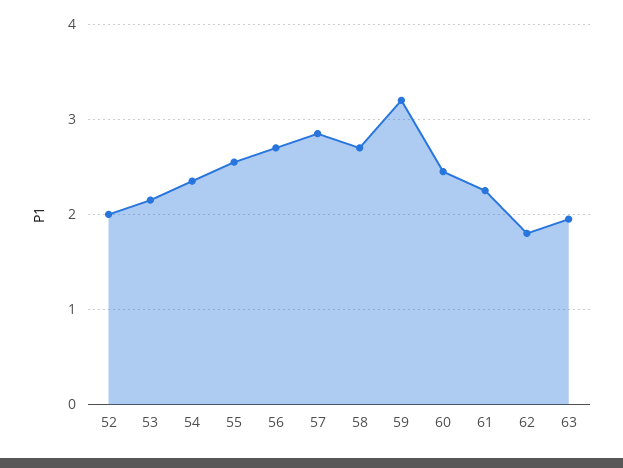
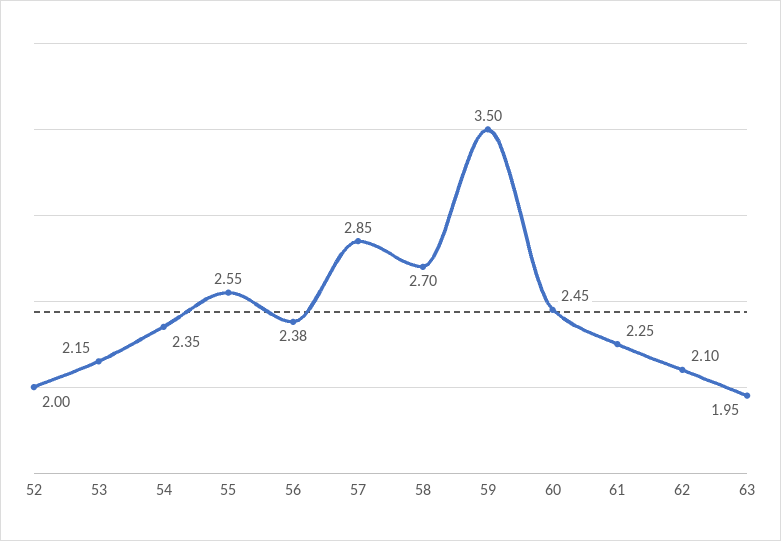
  {
    "52": 2,
    "53": 2.15,
    "54": 2.35,
    "55": 2.55,
-   "56": 2.7,
+   "56": 2.38,
    "57": 2.85,
    "58": 2.7,
-   "59": 3.2,
+   "59": 3.5,
    "60": 2.45,
    "61": 2.25,
-   "62": 1.8,
+   "62": 2.1,
    "63": 1.95
  }

